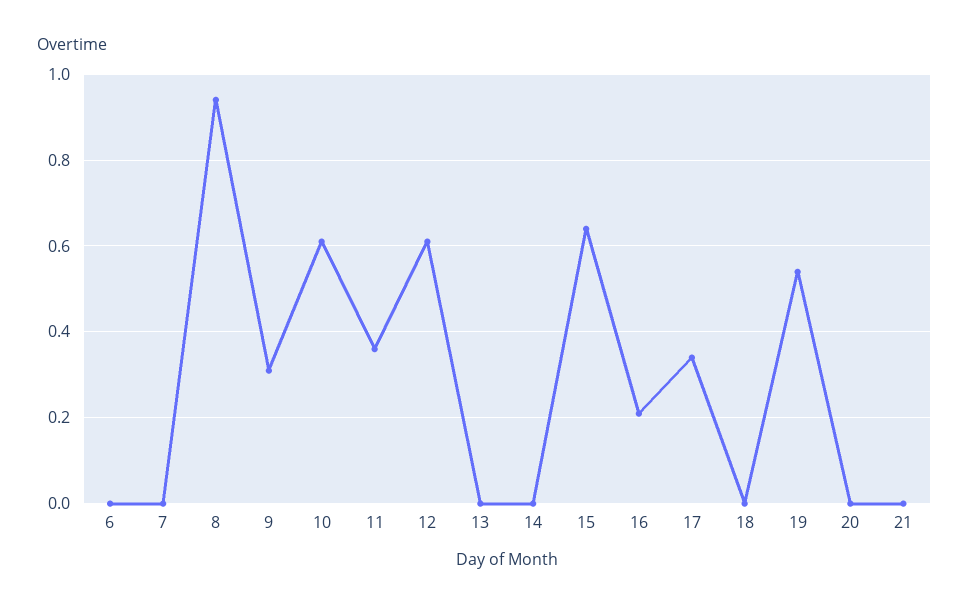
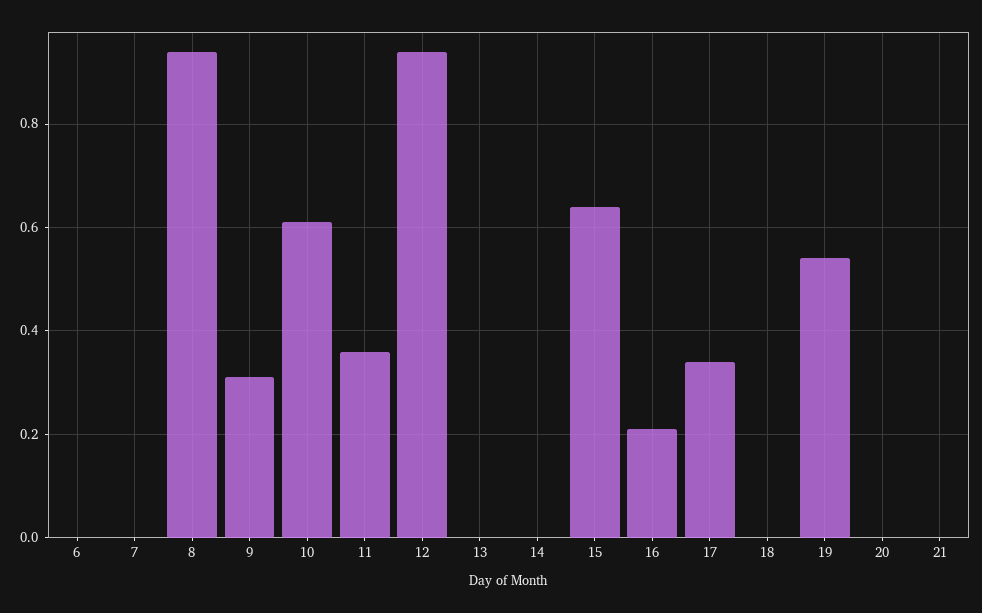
  {
    "6": 0,
    "7": 0,
    "8": 0.95,
    "9": 0.3,
    "10": 0.6,
    "11": 0.35,
-   "12": 0.6,
+   "12": 0.95,
    "13": 0,
    "14": 0,
    "15": 0.65,
    "16": 0.2,
    "17": 0.35,
    "18": 0,
    "19": 0.55,
    "20": 0,
    "21": 0
  }

